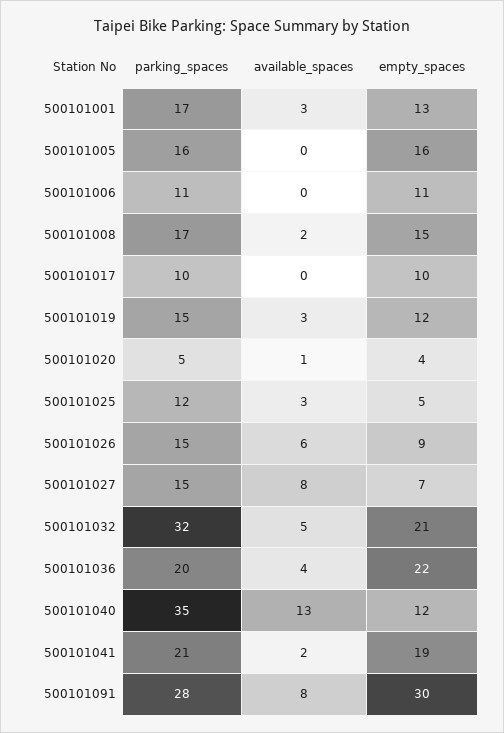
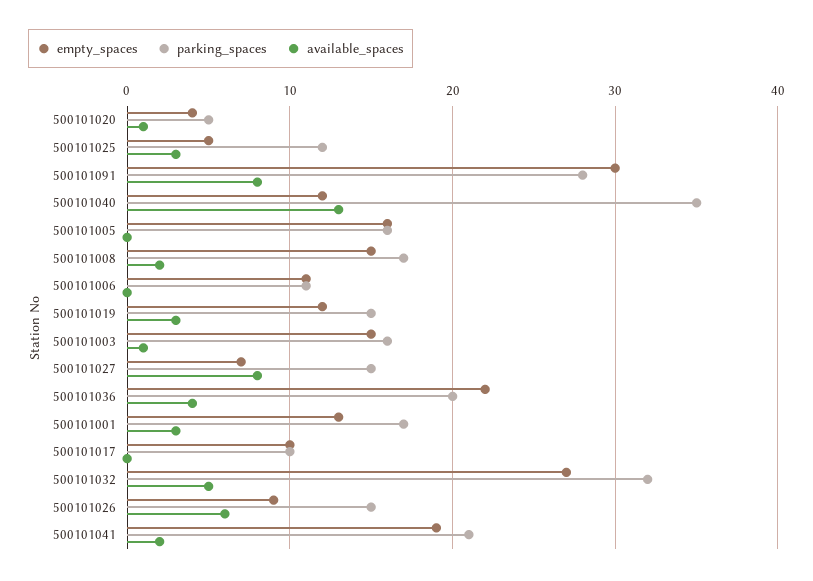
  {
    "parking_spaces": {
      "500101001": 17,
      "500101005": 16,
      "500101006": 11,
      "500101008": 17,
      "500101017": 10,
      "500101019": 15,
      "500101020": 5,
      "500101025": 12,
      "500101026": 15,
      "500101027": 15,
      "500101032": 32,
      "500101036": 20,
      "500101040": 35,
      "500101041": 21,
-     "500101091": 28
+     "500101091": 28,
+     "500101003": 16
    },
    "available_spaces": {
      "500101001": 3,
      "500101005": 0,
      "500101006": 0,
      "500101008": 2,
      "500101017": 0,
      "500101019": 3,
      "500101020": 1,
      "500101025": 3,
      "500101026": 6,
      "500101027": 8,
      "500101032": 5,
      "500101036": 4,
      "500101040": 13,
      "500101041": 2,
-     "500101091": 8
+     "500101091": 8,
+     "500101003": 1
    },
    "empty_spaces": {
      "500101001": 13,
      "500101005": 16,
      "500101006": 11,
      "500101008": 15,
      "500101017": 10,
      "500101019": 12,
      "500101020": 4,
      "500101025": 5,
      "500101026": 9,
      "500101027": 7,
-     "500101032": 21,
+     "500101032": 27,
      "500101036": 22,
      "500101040": 12,
      "500101041": 19,
-     "500101091": 30
+     "500101091": 30,
+     "500101003": 15
    }
  }

